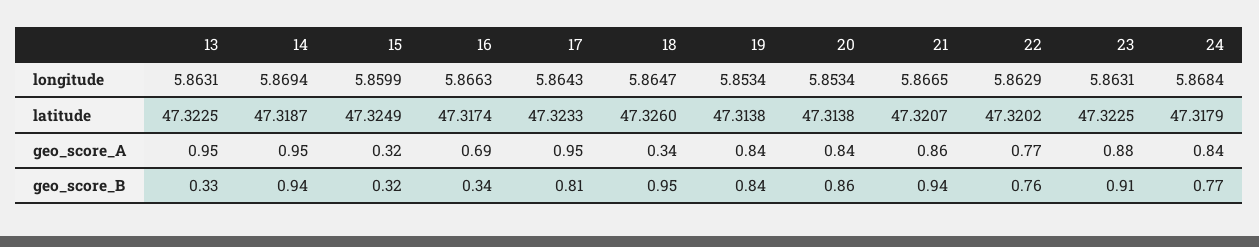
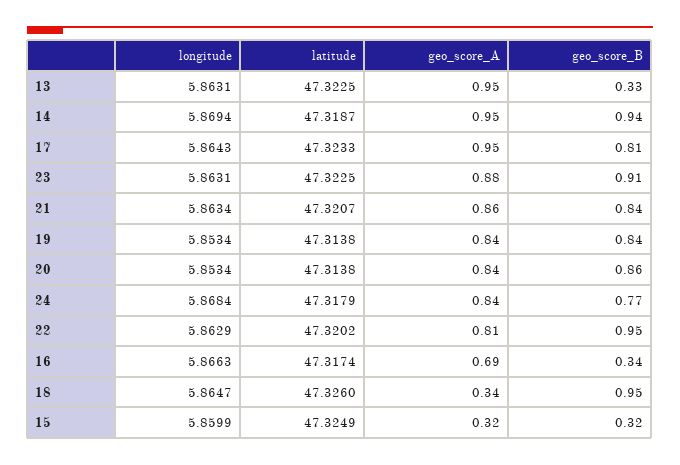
  {
    "13": {
      "longitude": 5.8631,
      "latitude": 47.3225,
      "geo_score_A": 0.95,
      "geo_score_B": 0.33
    },
    "14": {
      "longitude": 5.8694,
      "latitude": 47.3187,
      "geo_score_A": 0.95,
      "geo_score_B": 0.94
    },
    "15": {
      "longitude": 5.8599,
      "latitude": 47.3249,
      "geo_score_A": 0.32,
      "geo_score_B": 0.32
    },
    "16": {
      "longitude": 5.8663,
      "latitude": 47.3174,
      "geo_score_A": 0.69,
      "geo_score_B": 0.34
    },
    "17": {
      "longitude": 5.8643,
      "latitude": 47.3233,
      "geo_score_A": 0.95,
      "geo_score_B": 0.81
    },
    "18": {
      "longitude": 5.8647,
      "latitude": 47.326,
      "geo_score_A": 0.34,
      "geo_score_B": 0.95
    },
    "19": {
      "longitude": 5.8534,
      "latitude": 47.3138,
      "geo_score_A": 0.84,
      "geo_score_B": 0.84
    },
    "20": {
      "longitude": 5.8534,
      "latitude": 47.3138,
      "geo_score_A": 0.84,
      "geo_score_B": 0.86
    },
    "21": {
-     "longitude": 5.8665,
+     "longitude": 5.8634,
      "latitude": 47.3207,
      "geo_score_A": 0.86,
-     "geo_score_B": 0.94
+     "geo_score_B": 0.84
    },
    "22": {
      "longitude": 5.8629,
      "latitude": 47.3202,
-     "geo_score_A": 0.77,
+     "geo_score_A": 0.81,
-     "geo_score_B": 0.76
+     "geo_score_B": 0.95
    },
    "23": {
      "longitude": 5.8631,
      "latitude": 47.3225,
      "geo_score_A": 0.88,
      "geo_score_B": 0.91
    },
    "24": {
      "longitude": 5.8684,
      "latitude": 47.3179,
      "geo_score_A": 0.84,
      "geo_score_B": 0.77
    }
  }

